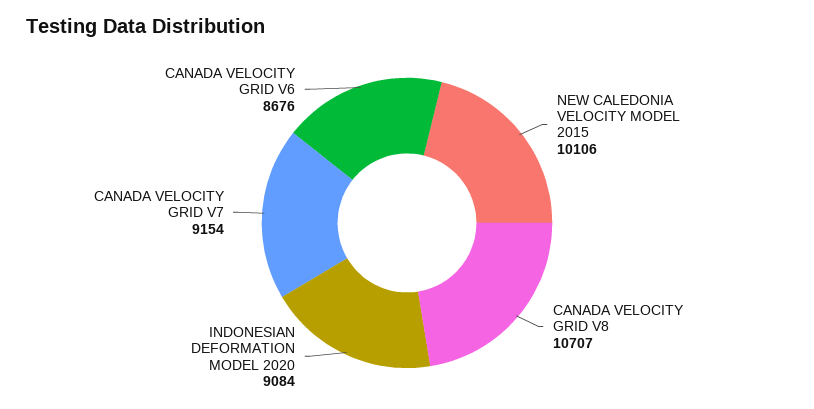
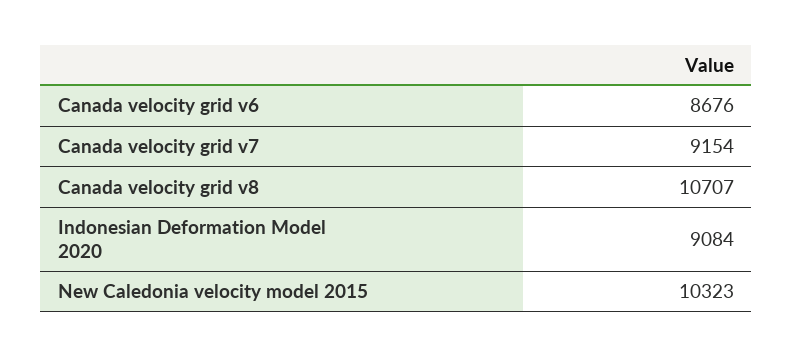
  {
-   "NEW CALEDONIA VELOCITY MODEL 2015": 10106,
+   "NEW CALEDONIA VELOCITY MODEL 2015": 10323,
    "CANADA VELOCITY GRID V8": 10707,
    "INDONESIAN DEFORMATION MODEL 2020": 9084,
    "CANADA VELOCITY GRID V7": 9154,
    "CANADA VELOCITY GRID V6": 8676
  }

